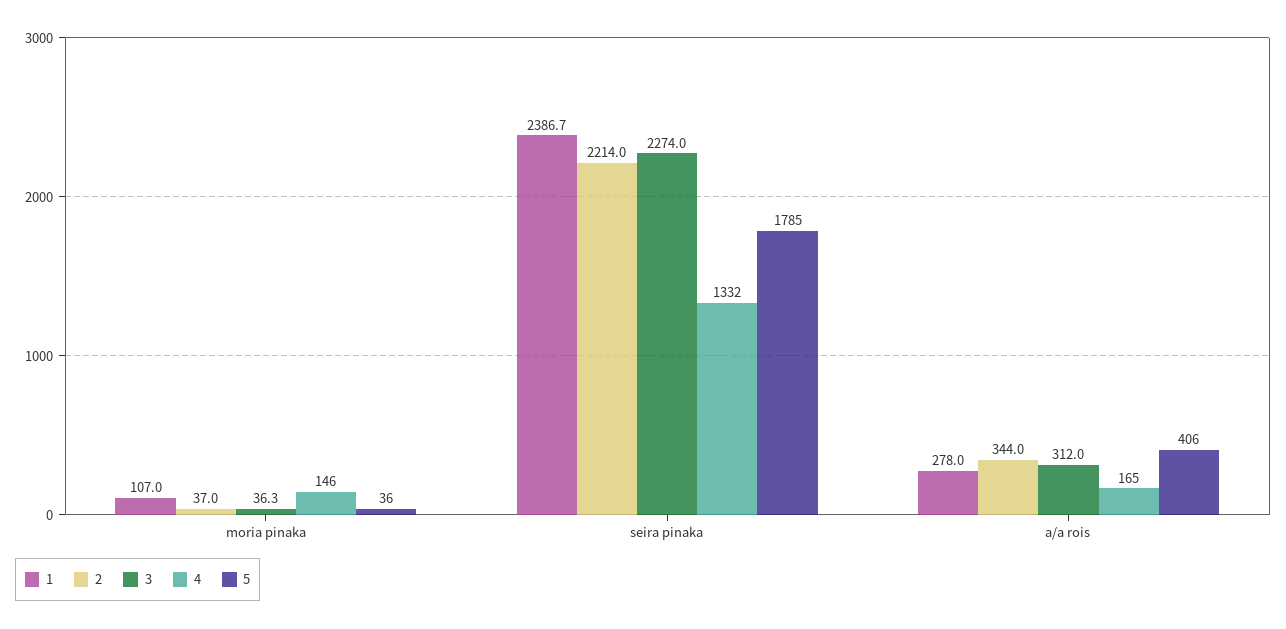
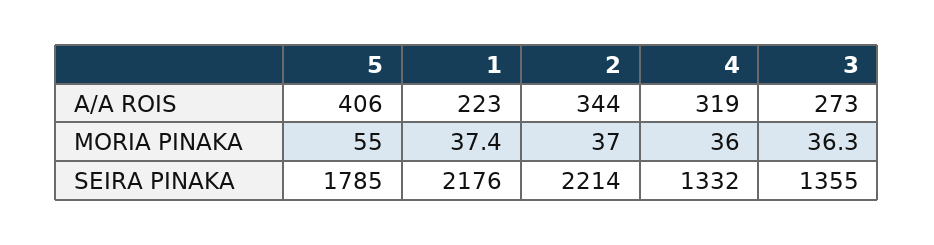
  {
    "1": {
-     "moria pinaka": 107,
+     "moria pinaka": 37.4,
-     "seira pinaka": 2386.7,
+     "seira pinaka": 2176,
-     "a/a rois": 278
+     "a/a rois": 223
    },
    "2": {
      "moria pinaka": 37,
      "seira pinaka": 2214,
      "a/a rois": 344
    },
    "3": {
      "moria pinaka": 36.3,
-     "seira pinaka": 2274,
+     "seira pinaka": 1355,
-     "a/a rois": 312
+     "a/a rois": 273
    },
    "4": {
-     "moria pinaka": 146,
+     "moria pinaka": 36,
      "seira pinaka": 1332,
-     "a/a rois": 165
+     "a/a rois": 319
    },
    "5": {
-     "moria pinaka": 36,
+     "moria pinaka": 55,
      "seira pinaka": 1785,
      "a/a rois": 406
    }
  }

